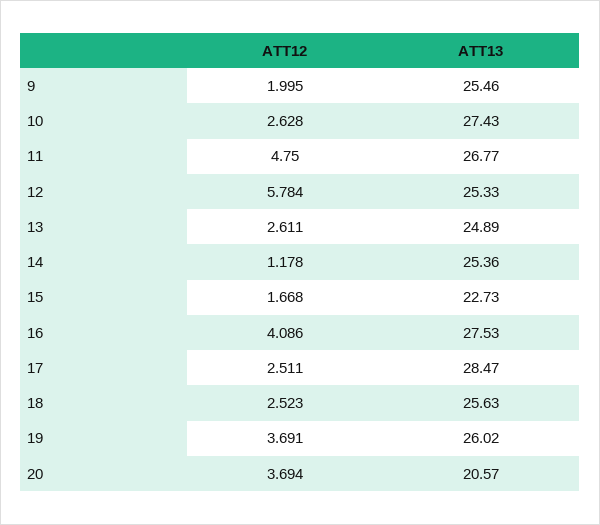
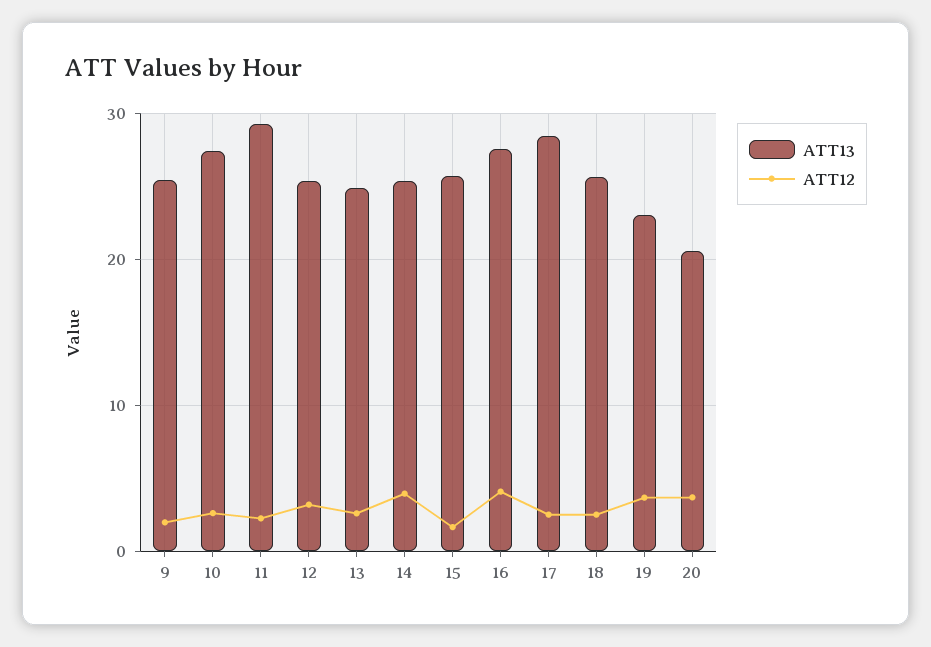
  {
    "ATT12": {
      "9": 1.995,
      "10": 2.628,
-     "11": 4.75,
+     "11": 2,
-     "12": 5.784,
+     "12": 3,
      "13": 2.611,
-     "14": 1.178,
+     "14": 4,
      "15": 1.668,
      "16": 4.086,
      "17": 2.511,
      "18": 2.523,
      "19": 3.691,
      "20": 3.694
    },
    "ATT13": {
      "9": 25.46,
      "10": 27.43,
-     "11": 26.77,
+     "11": 29,
      "12": 25.33,
      "13": 24.89,
      "14": 25.36,
-     "15": 22.73,
+     "15": 26,
      "16": 27.53,
      "17": 28.47,
      "18": 25.63,
-     "19": 26.02,
+     "19": 23,
      "20": 20.57
    }
  }

